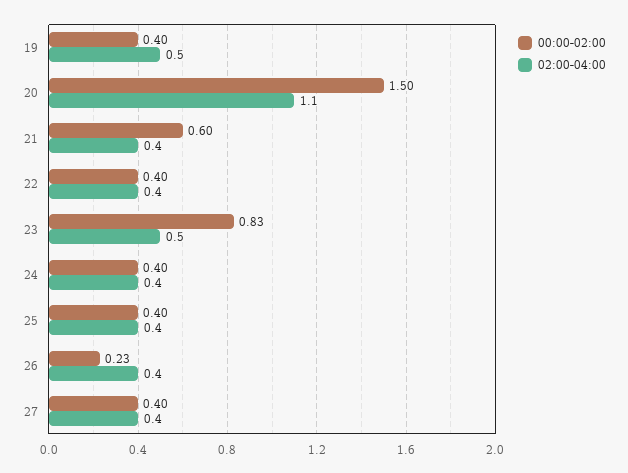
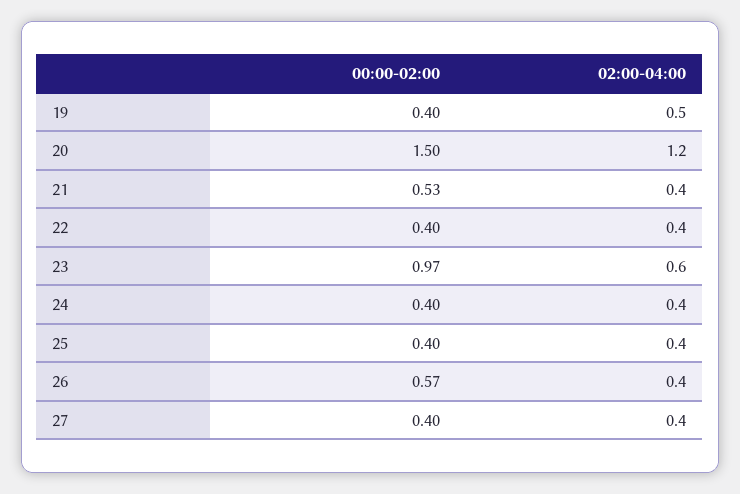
  {
    "00:00-02:00": {
      "19": 0.4,
      "20": 1.5,
-     "21": 0.6,
+     "21": 0.53,
      "22": 0.4,
-     "23": 0.83,
+     "23": 0.97,
      "24": 0.4,
      "25": 0.4,
-     "26": 0.23,
+     "26": 0.57,
      "27": 0.4
    },
    "02:00-04:00": {
      "19": 0.5,
-     "20": 1.1,
+     "20": 1.2,
      "21": 0.4,
      "22": 0.4,
-     "23": 0.5,
+     "23": 0.6,
      "24": 0.4,
      "25": 0.4,
      "26": 0.4,
      "27": 0.4
    }
  }

